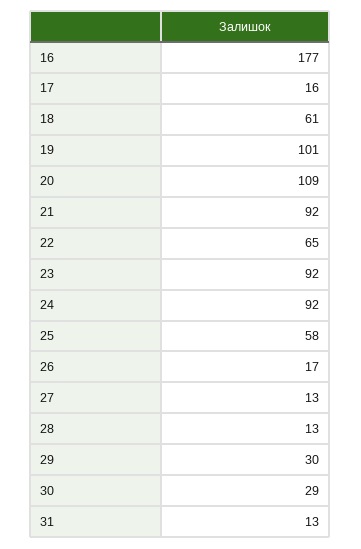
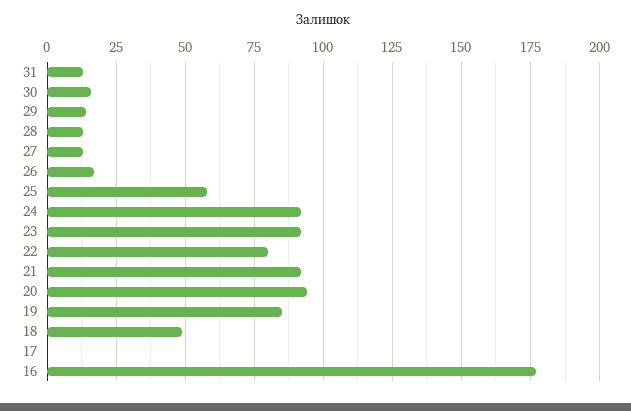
  {
    "16": 177,
-   "17": 16,
+   "17": 0,
-   "18": 61,
+   "18": 50,
-   "19": 101,
+   "19": 85,
-   "20": 109,
+   "20": 95,
    "21": 92,
-   "22": 65,
+   "22": 80,
    "23": 92,
    "24": 92,
    "25": 58,
    "26": 17,
    "27": 13,
    "28": 13,
-   "29": 30,
+   "29": 15,
-   "30": 29,
+   "30": 15,
    "31": 13
  }

